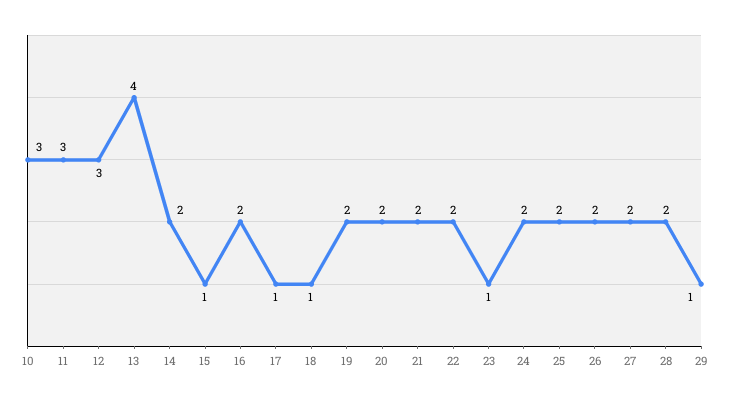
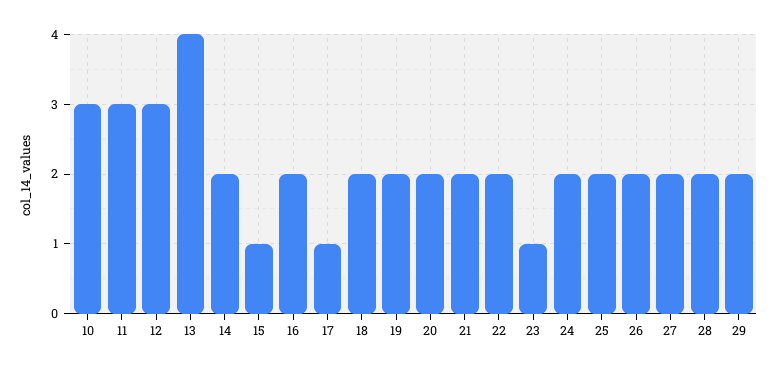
  {
    "10": 3,
    "11": 3,
    "12": 3,
    "13": 4,
    "14": 2,
    "15": 1,
    "16": 2,
    "17": 1,
-   "18": 1,
+   "18": 2,
    "19": 2,
    "20": 2,
    "21": 2,
    "22": 2,
    "23": 1,
    "24": 2,
    "25": 2,
    "26": 2,
    "27": 2,
    "28": 2,
-   "29": 1
+   "29": 2
  }

